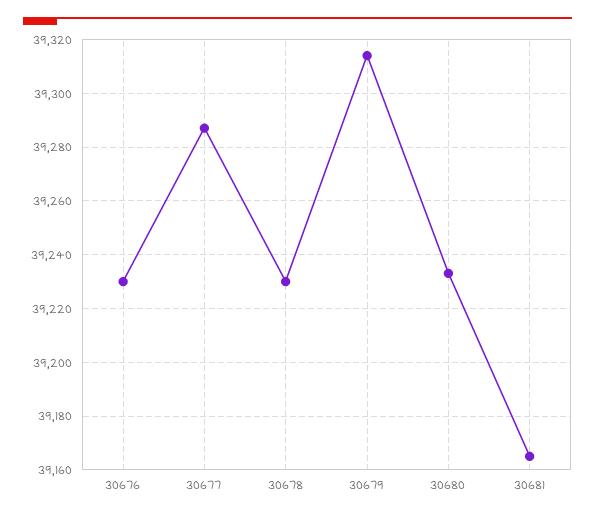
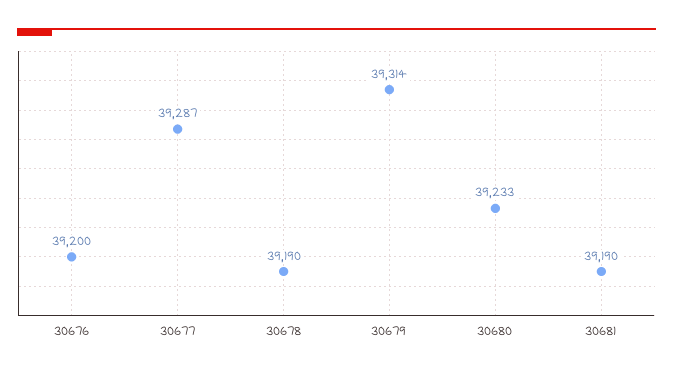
  {
-   "30676": 39230,
+   "30676": 39200,
    "30677": 39287,
-   "30678": 39230,
+   "30678": 39190,
    "30679": 39314,
    "30680": 39233,
-   "30681": 39165
+   "30681": 39190
  }

